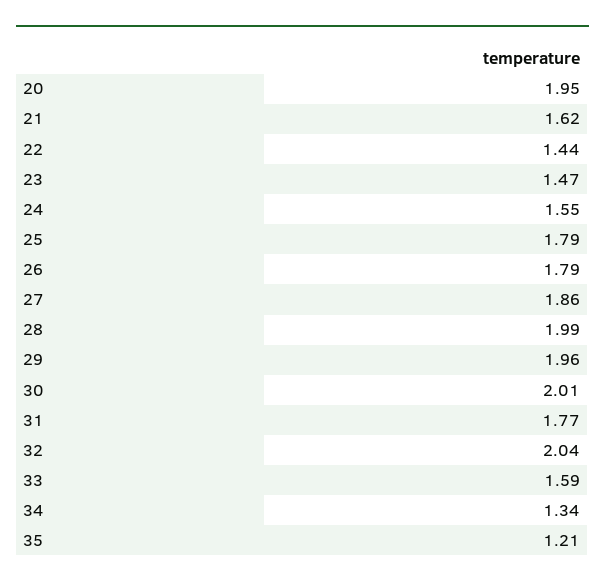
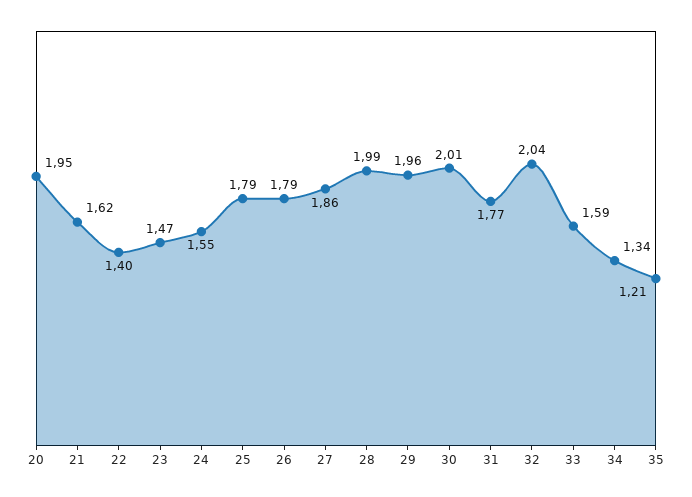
  {
    "20": 1.95,
    "21": 1.62,
-   "22": 1.44,
+   "22": 1.4,
    "23": 1.47,
    "24": 1.55,
    "25": 1.79,
    "26": 1.79,
    "27": 1.86,
    "28": 1.99,
    "29": 1.96,
    "30": 2.01,
    "31": 1.77,
    "32": 2.04,
    "33": 1.59,
    "34": 1.34,
    "35": 1.21
  }

